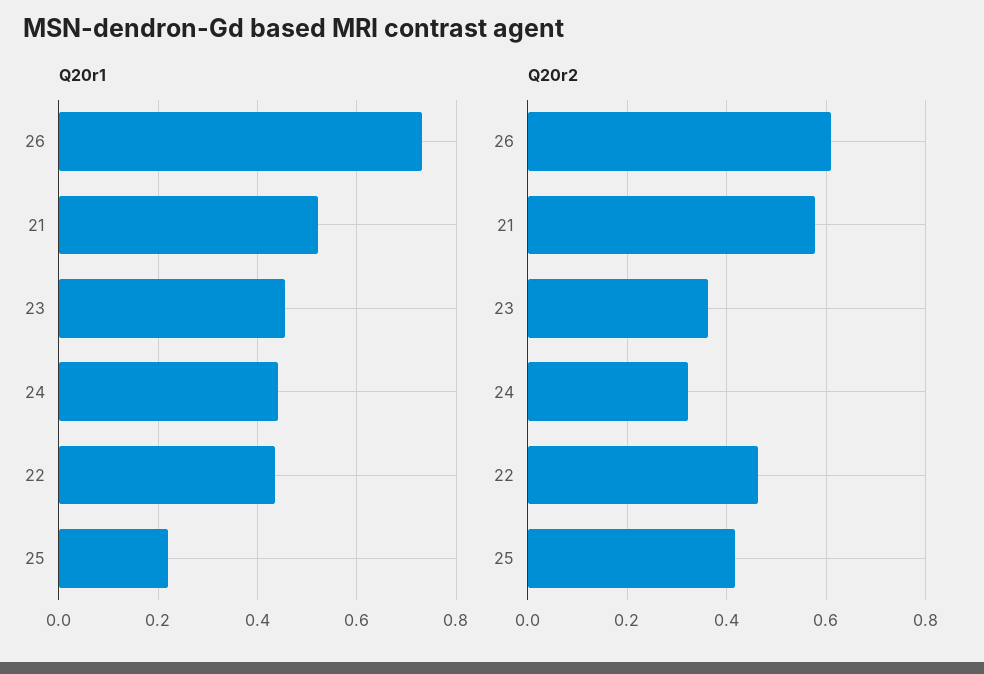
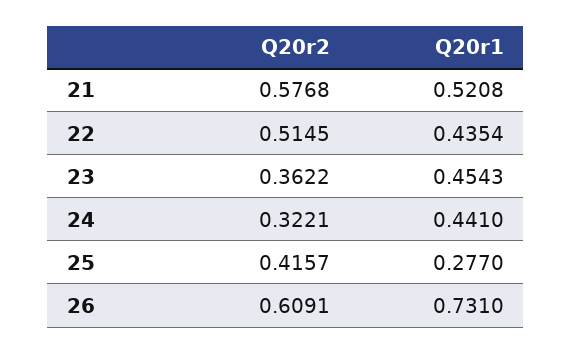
  {
    "Q20r1": {
      "26": 0.731,
      "21": 0.5208,
      "23": 0.4543,
      "24": 0.441,
      "22": 0.4354,
-     "25": 0.22
+     "25": 0.277
    },
    "Q20r2": {
      "26": 0.6091,
      "21": 0.5768,
      "23": 0.3622,
      "24": 0.3221,
-     "22": 0.46,
+     "22": 0.5145,
      "25": 0.4157
    }
  }

